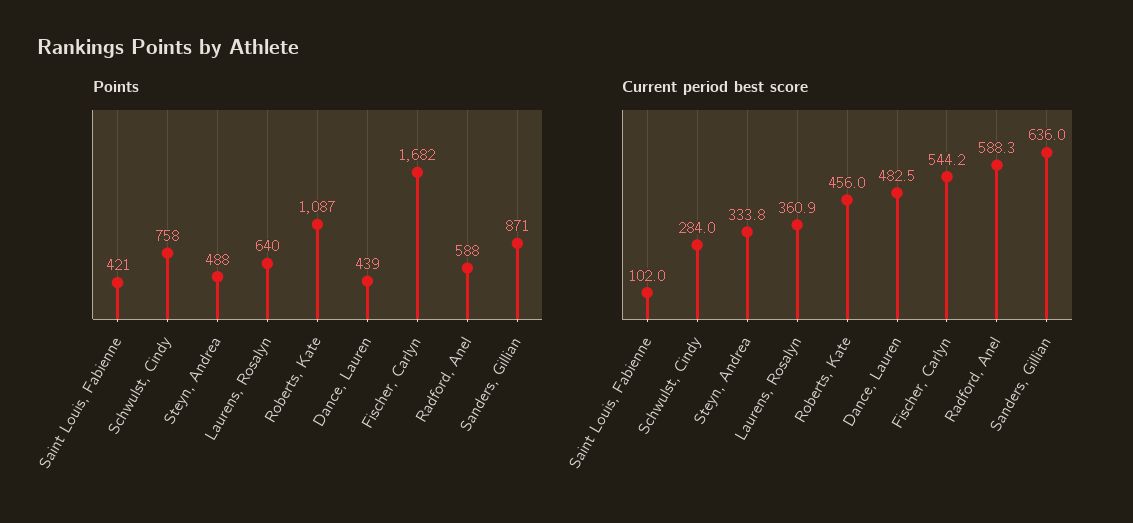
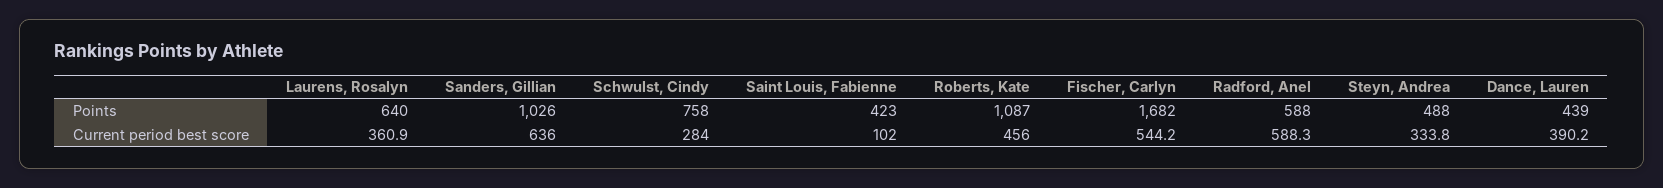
  {
    "Points": {
-     "Saint Louis, Fabienne": 421,
+     "Saint Louis, Fabienne": 423,
      "Schwulst, Cindy": 758,
      "Steyn, Andrea": 488,
      "Laurens, Rosalyn": 640,
      "Roberts, Kate": 1087,
      "Dance, Lauren": 439,
      "Fischer, Carlyn": 1682,
      "Radford, Anel": 588,
-     "Sanders, Gillian": 871
+     "Sanders, Gillian": 1026
    },
    "Current period best score": {
      "Saint Louis, Fabienne": 102,
      "Schwulst, Cindy": 284,
      "Steyn, Andrea": 333.8,
      "Laurens, Rosalyn": 360.9,
      "Roberts, Kate": 456,
-     "Dance, Lauren": 482.5,
+     "Dance, Lauren": 390.2,
      "Fischer, Carlyn": 544.2,
      "Radford, Anel": 588.3,
      "Sanders, Gillian": 636
    }
  }

